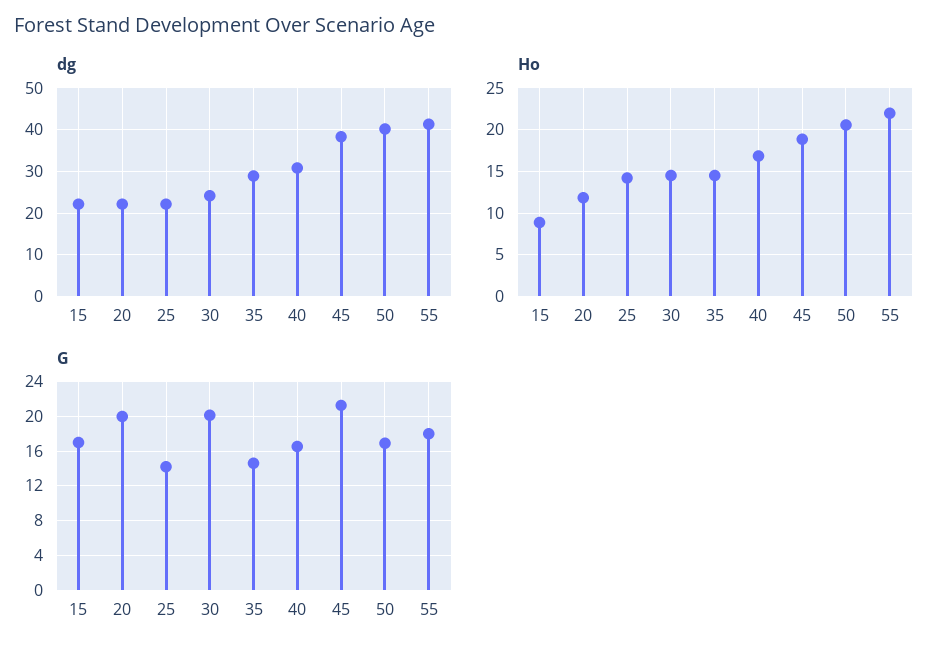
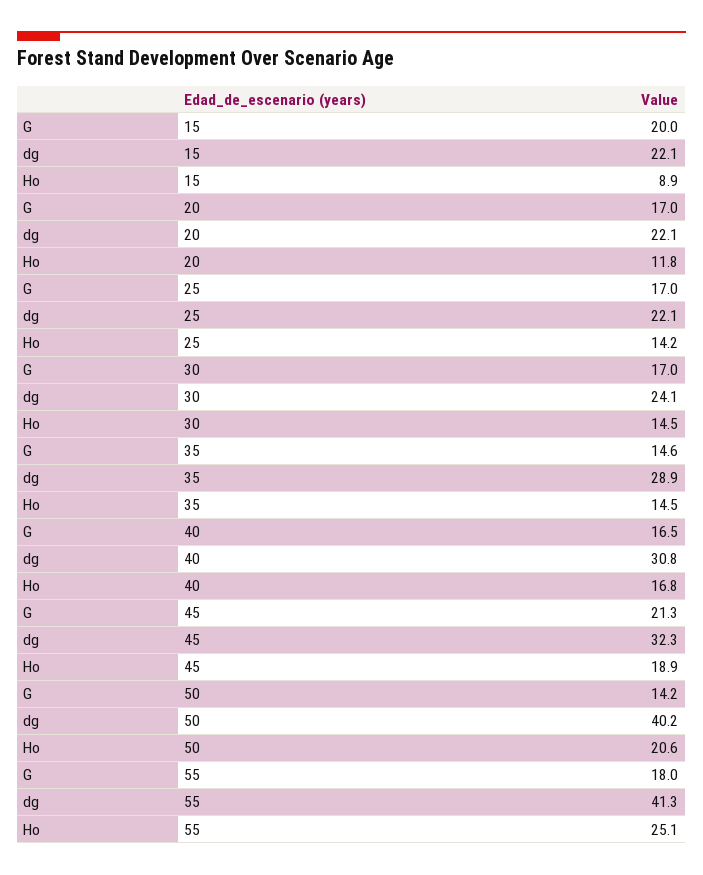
  {
    "dg": {
      "15": 22.1,
      "20": 22.1,
      "25": 22.1,
      "30": 24.1,
      "35": 28.9,
      "40": 30.8,
-     "45": 38,
+     "45": 32.3,
      "50": 40.2,
      "55": 41.3
    },
    "Ho": {
      "15": 8.9,
      "20": 11.8,
      "25": 14.2,
      "30": 14.5,
      "35": 14.5,
      "40": 16.8,
      "45": 18.9,
      "50": 20.6,
-     "55": 22
+     "55": 25.1
    },
    "G": {
-     "15": 17,
+     "15": 20,
-     "20": 20,
+     "20": 17,
-     "25": 14,
+     "25": 17,
-     "30": 20,
+     "30": 17,
      "35": 14.6,
      "40": 16.5,
      "45": 21.3,
-     "50": 17,
+     "50": 14.2,
      "55": 18
    }
  }

